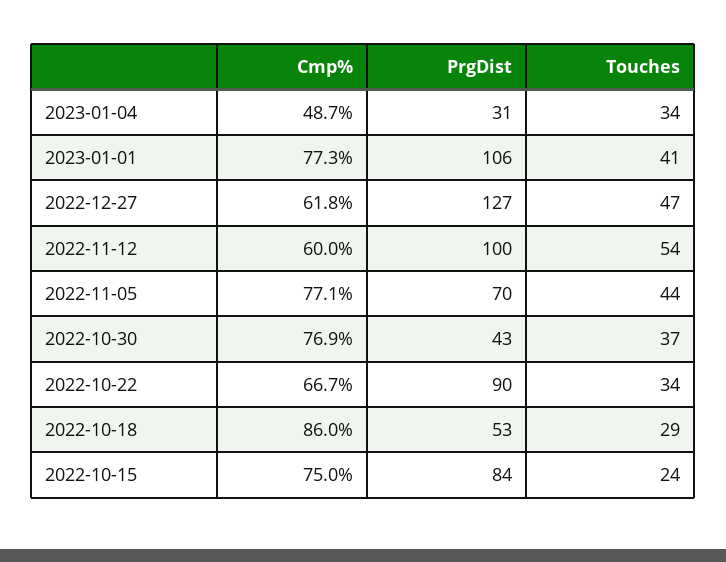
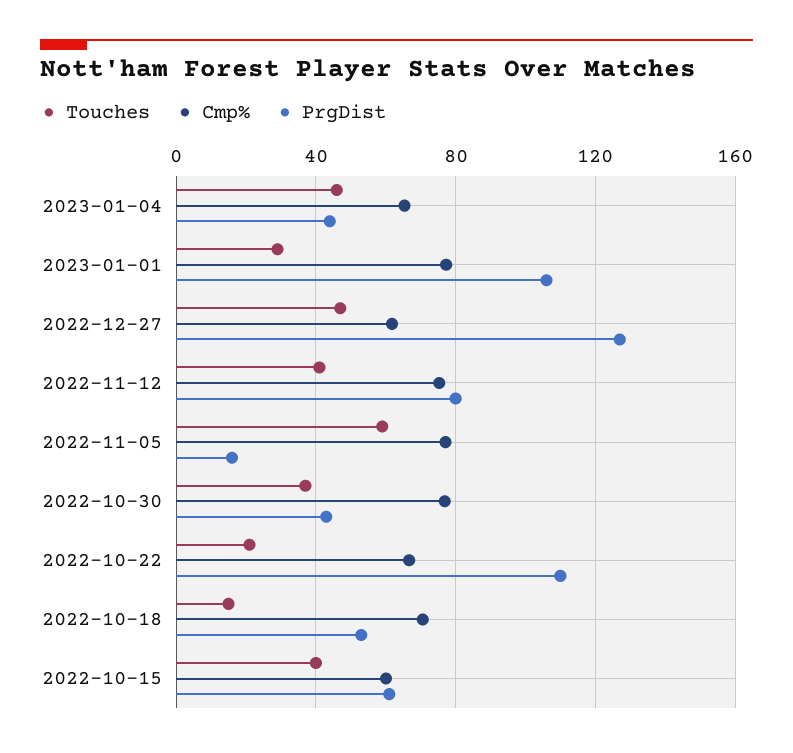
  {
    "Cmp%": {
-     "2023-01-04": 48.7,
+     "2023-01-04": 65,
      "2023-01-01": 77.3,
      "2022-12-27": 61.8,
-     "2022-11-12": 60,
+     "2022-11-12": 75,
      "2022-11-05": 77.1,
      "2022-10-30": 76.9,
      "2022-10-22": 66.7,
-     "2022-10-18": 86,
+     "2022-10-18": 70,
-     "2022-10-15": 75
+     "2022-10-15": 60
    },
    "PrgDist": {
-     "2023-01-04": 31,
+     "2023-01-04": 45,
      "2023-01-01": 106,
      "2022-12-27": 127,
-     "2022-11-12": 100,
+     "2022-11-12": 80,
-     "2022-11-05": 70,
+     "2022-11-05": 15,
      "2022-10-30": 43,
-     "2022-10-22": 90,
+     "2022-10-22": 110,
      "2022-10-18": 53,
-     "2022-10-15": 84
+     "2022-10-15": 60
    },
    "Touches": {
-     "2023-01-04": 34,
+     "2023-01-04": 45,
-     "2023-01-01": 41,
+     "2023-01-01": 30,
      "2022-12-27": 47,
-     "2022-11-12": 54,
+     "2022-11-12": 40,
-     "2022-11-05": 44,
+     "2022-11-05": 60,
      "2022-10-30": 37,
-     "2022-10-22": 34,
+     "2022-10-22": 20,
-     "2022-10-18": 29,
+     "2022-10-18": 15,
-     "2022-10-15": 24
+     "2022-10-15": 40
    }
  }

